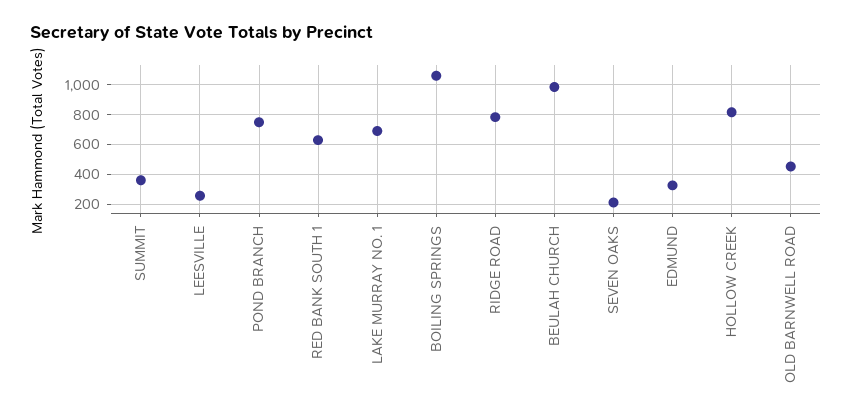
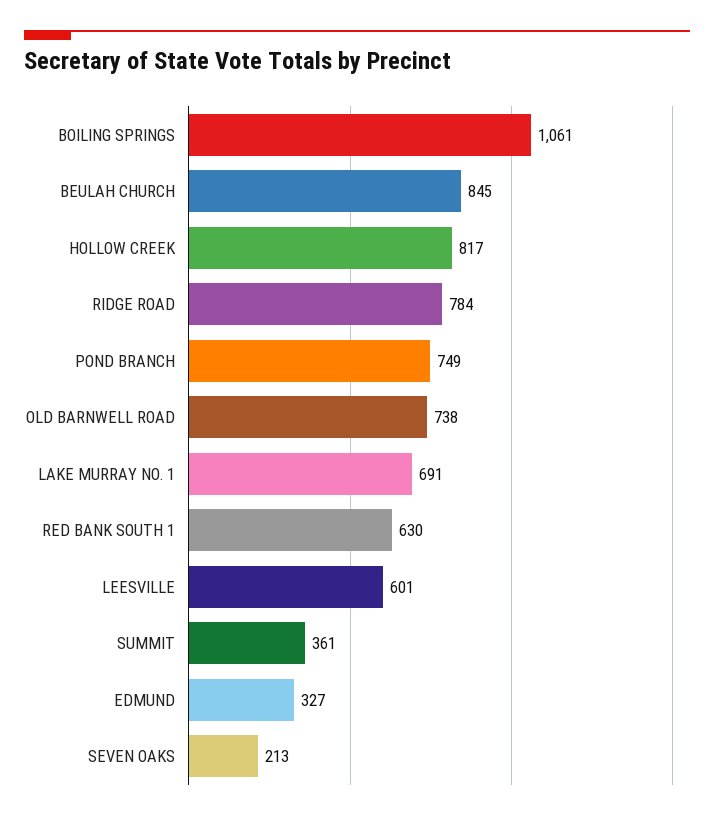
  {
    "SUMMIT": 361,
-   "LEESVILLE": 250,
+   "LEESVILLE": 601,
    "POND BRANCH": 749,
    "RED BANK SOUTH 1": 630,
    "LAKE MURRAY NO. 1": 691,
    "BOILING SPRINGS": 1061,
    "RIDGE ROAD": 784,
-   "BEULAH CHURCH": 1000,
+   "BEULAH CHURCH": 845,
    "SEVEN OAKS": 213,
    "EDMUND": 327,
    "HOLLOW CREEK": 817,
-   "OLD BARNWELL ROAD": 450
+   "OLD BARNWELL ROAD": 738
  }

